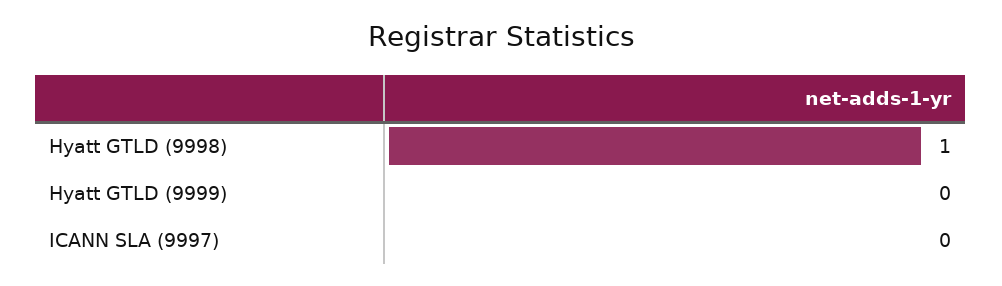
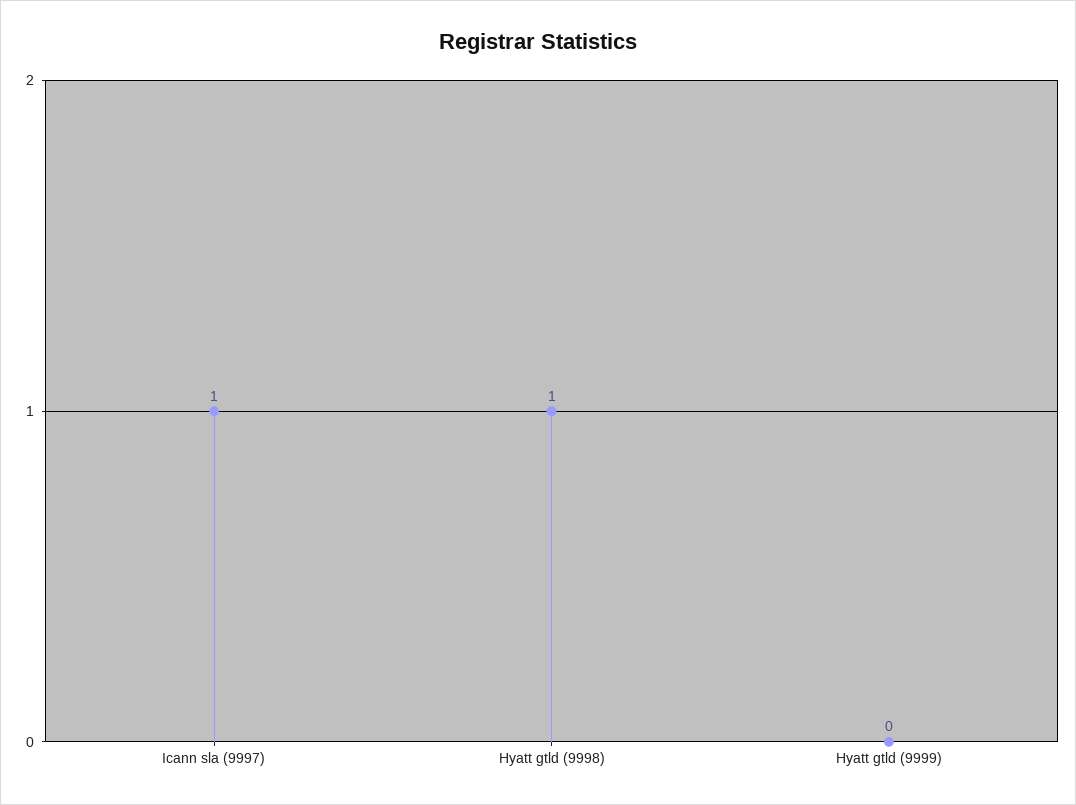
  {
    "Hyatt GTLD (9998)": 1,
    "Hyatt GTLD (9999)": 0,
-   "ICANN SLA (9997)": 0
+   "ICANN SLA (9997)": 1
  }

